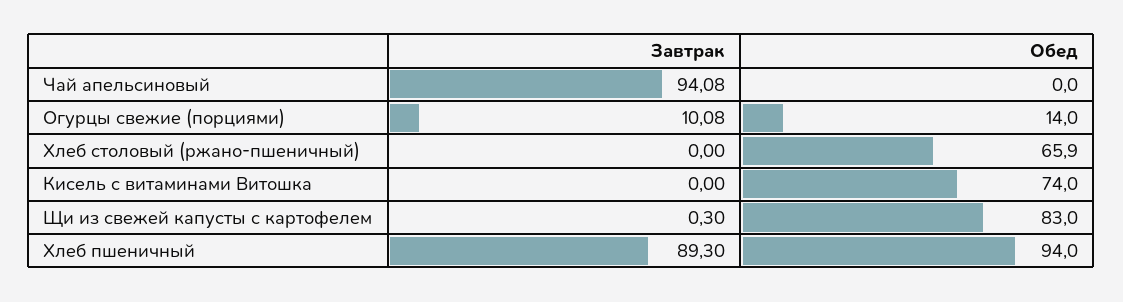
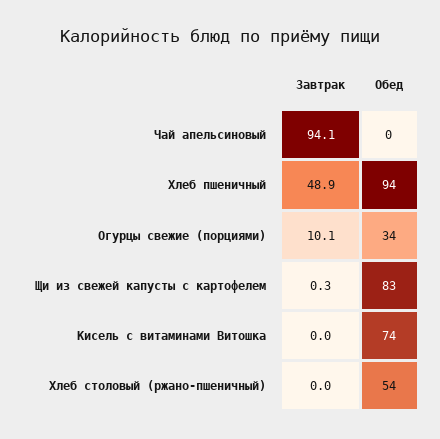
  {
    "Завтрак": {
      "Чай апельсиновый": 94.08,
      "Огурцы свежие (порциями)": 10.08,
      "Хлеб столовый (ржано-пшеничный)": 0,
      "Кисель с витаминами Витошка": 0,
      "Щи из свежей капусты с картофелем": 0.3,
-     "Хлеб пшеничный": 89.3
+     "Хлеб пшеничный": 48.9
    },
    "Обед": {
      "Чай апельсиновый": 0,
-     "Огурцы свежие (порциями)": 14,
+     "Огурцы свежие (порциями)": 34,
-     "Хлеб столовый (ржано-пшеничный)": 65.9,
+     "Хлеб столовый (ржано-пшеничный)": 54,
      "Кисель с витаминами Витошка": 74,
      "Щи из свежей капусты с картофелем": 83,
      "Хлеб пшеничный": 94
    }
  }

